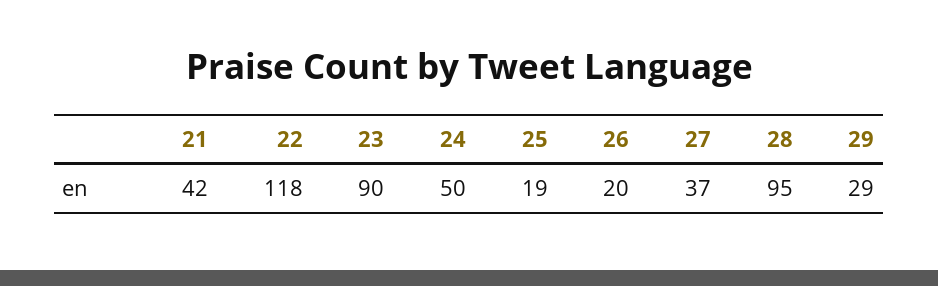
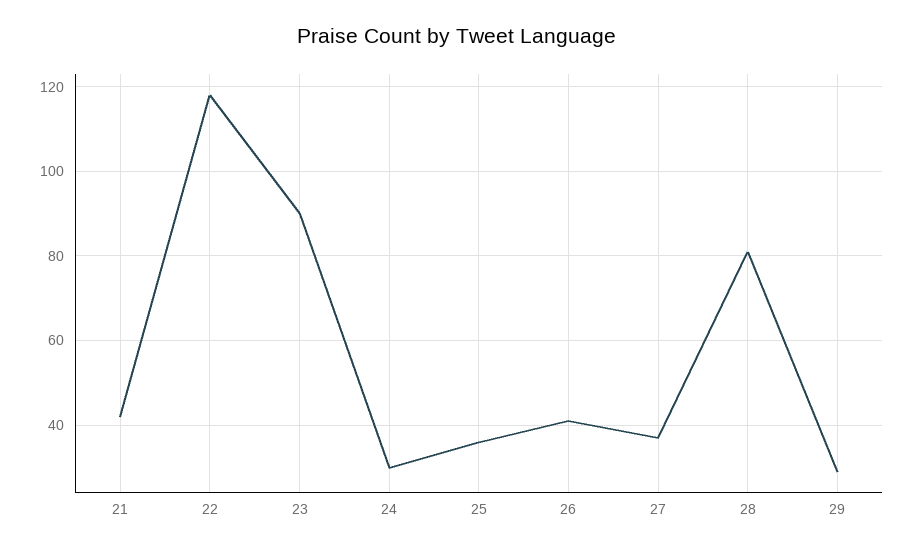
  {
    "21": 42,
    "22": 118,
    "23": 90,
-   "24": 50,
+   "24": 30,
-   "25": 19,
+   "25": 35,
-   "26": 20,
+   "26": 40,
    "27": 37,
-   "28": 95,
+   "28": 80,
    "29": 29
  }

